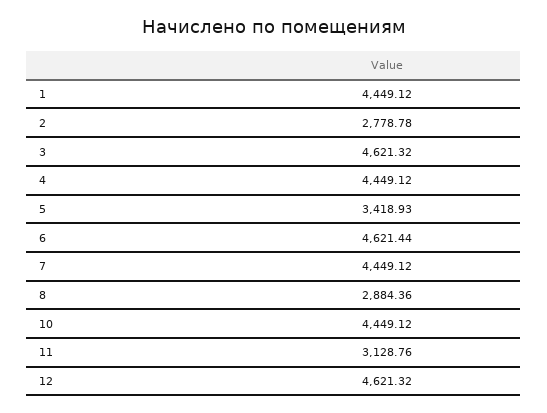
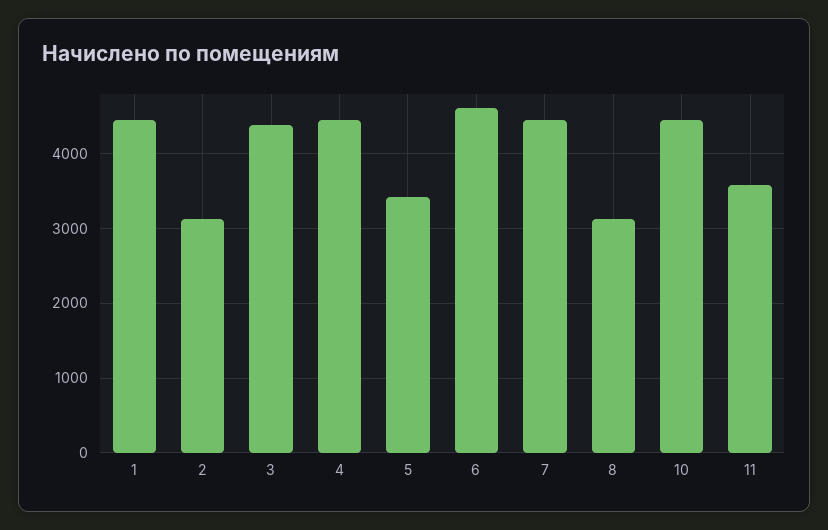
  {
    "1": 4449.12,
-   "2": 2778.78,
+   "2": 3100,
-   "3": 4621.32,
+   "3": 4400,
    "4": 4449.12,
    "5": 3418.93,
    "6": 4621.44,
    "7": 4449.12,
-   "8": 2884.36,
+   "8": 3100,
    "10": 4449.12,
-   "11": 3128.76,
+   "11": 3600
-   "12": 4621.32
  }

